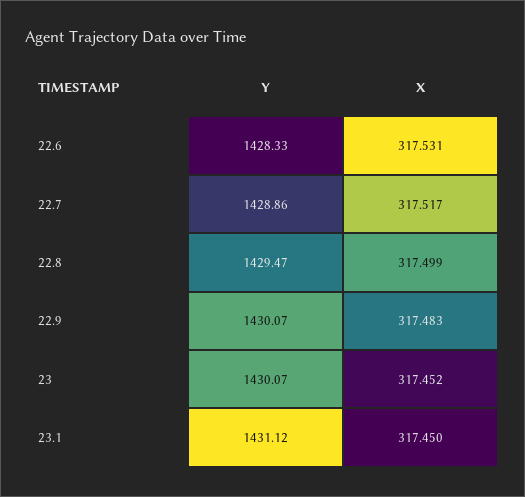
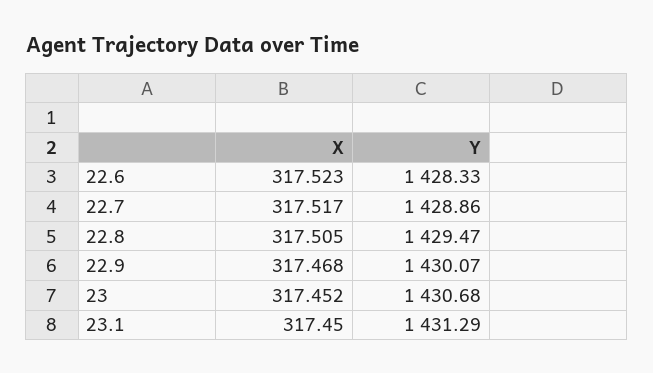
  {
    "Y": {
      "22.6": 1428.33,
      "22.7": 1428.86,
      "22.8": 1429.47,
      "22.9": 1430.07,
-     "23": 1430.07,
+     "23": 1430.68,
-     "23.1": 1431.12
+     "23.1": 1431.29
    },
    "X": {
-     "22.6": 317.531,
+     "22.6": 317.523,
      "22.7": 317.517,
-     "22.8": 317.499,
+     "22.8": 317.505,
-     "22.9": 317.483,
+     "22.9": 317.468,
      "23": 317.452,
      "23.1": 317.45
    }
  }

